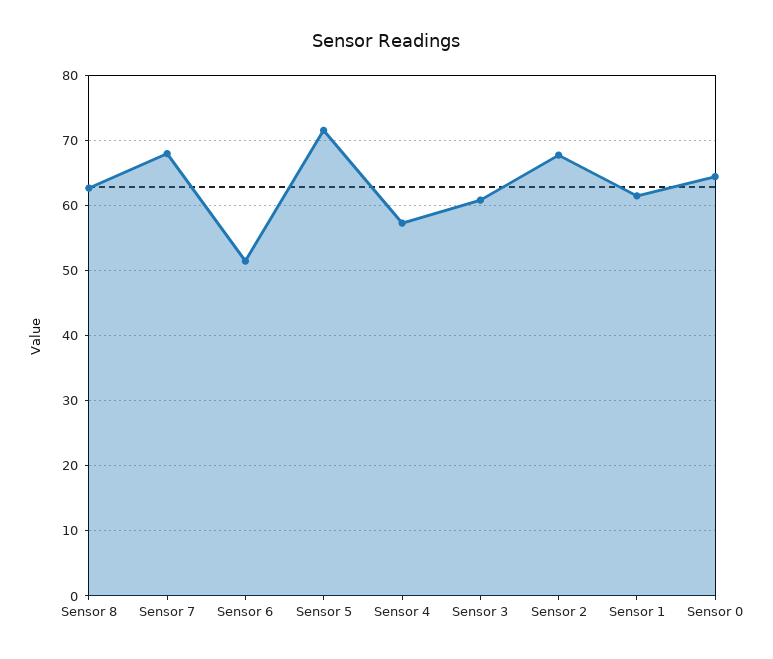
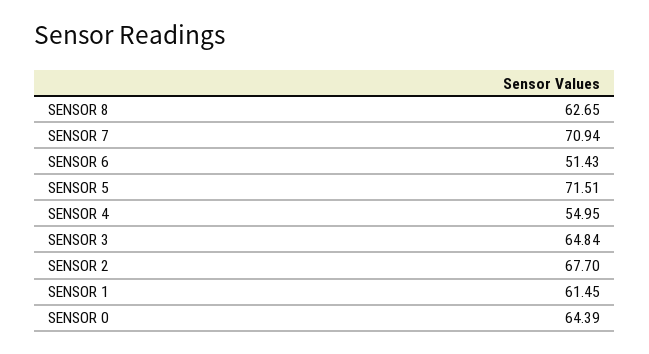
  {
    "Sensor 8": 62.65,
-   "Sensor 7": 68,
+   "Sensor 7": 70.94,
    "Sensor 6": 51.43,
    "Sensor 5": 71.51,
-   "Sensor 4": 57,
+   "Sensor 4": 54.95,
-   "Sensor 3": 61,
+   "Sensor 3": 64.84,
    "Sensor 2": 67.7,
    "Sensor 1": 61.45,
    "Sensor 0": 64.39
  }

